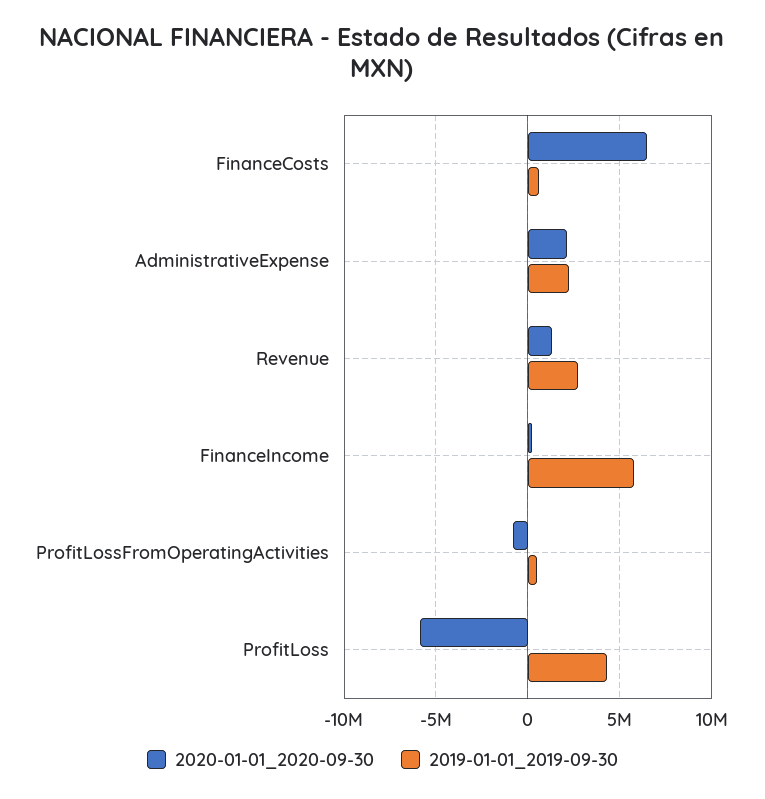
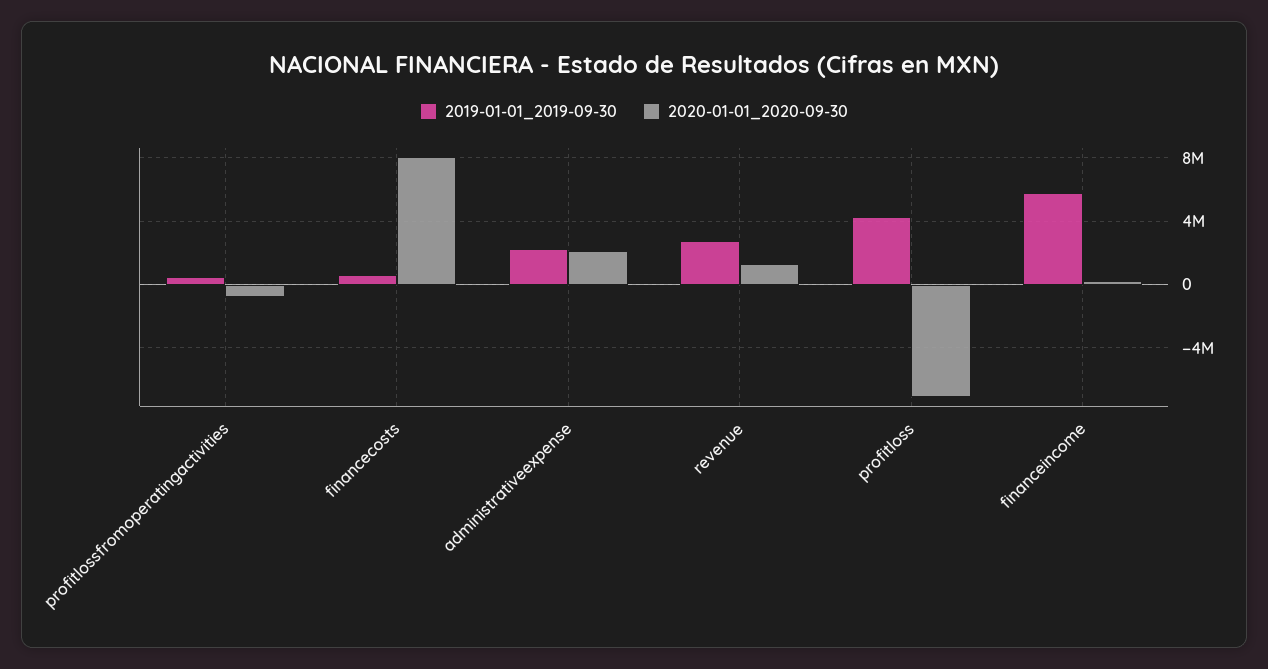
  {
    "2020-01-01_2020-09-30": {
-     "FinanceCosts": 6500000,
+     "FinanceCosts": 8000000,
      "AdministrativeExpense": 2000000,
      "Revenue": 1500000,
      "FinanceIncome": 0,
      "ProfitLossFromOperatingActivities": -1000000,
-     "ProfitLoss": -6000000
+     "ProfitLoss": -7000000
    },
    "2019-01-01_2019-09-30": {
      "FinanceCosts": 500000,
      "AdministrativeExpense": 2500000,
      "Revenue": 2500000,
      "FinanceIncome": 6000000,
      "ProfitLossFromOperatingActivities": 500000,
      "ProfitLoss": 4500000
    }
  }

